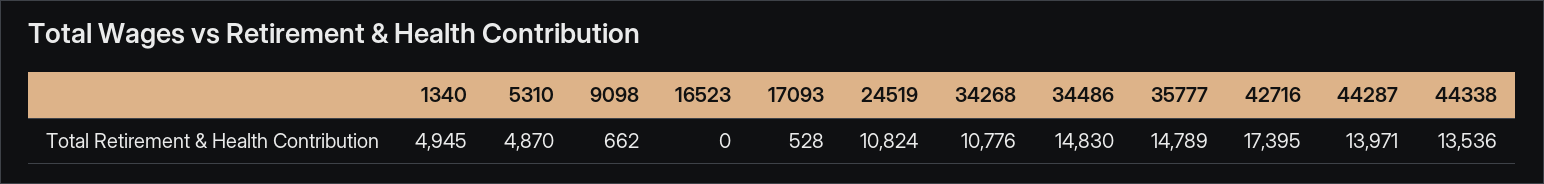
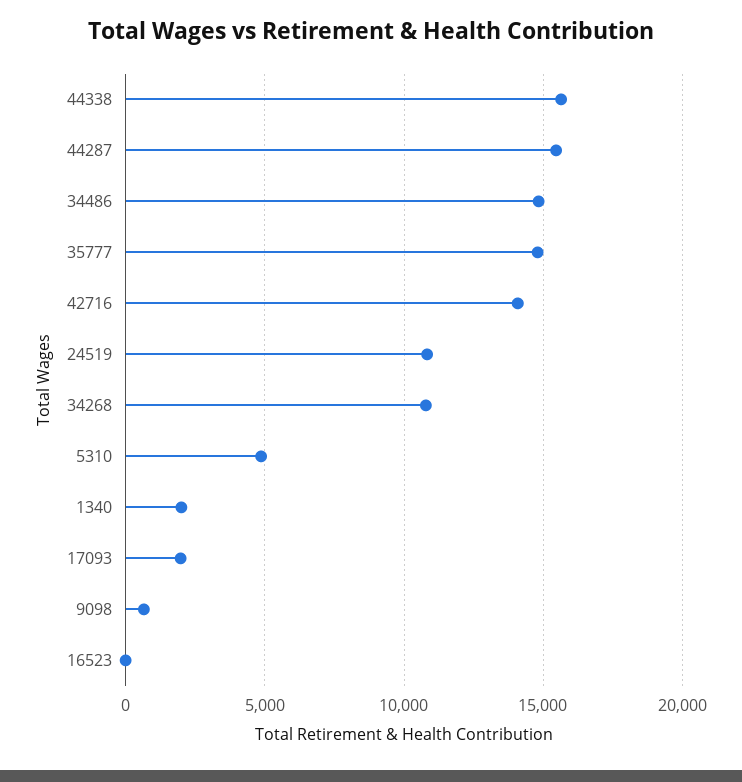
  {
-   "1340": 4945,
+   "1340": 2000,
    "5310": 4870,
    "9098": 662,
    "16523": 0,
-   "17093": 528,
+   "17093": 2000,
    "24519": 10824,
    "34268": 10776,
    "34486": 14830,
    "35777": 14789,
-   "42716": 17395,
+   "42716": 14000,
-   "44287": 13971,
+   "44287": 15500,
-   "44338": 13536
+   "44338": 15500
  }

